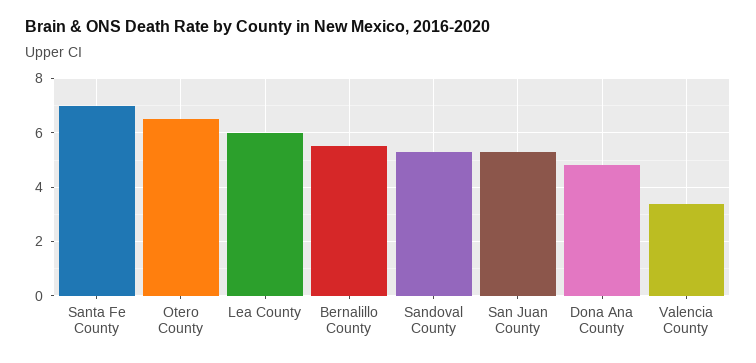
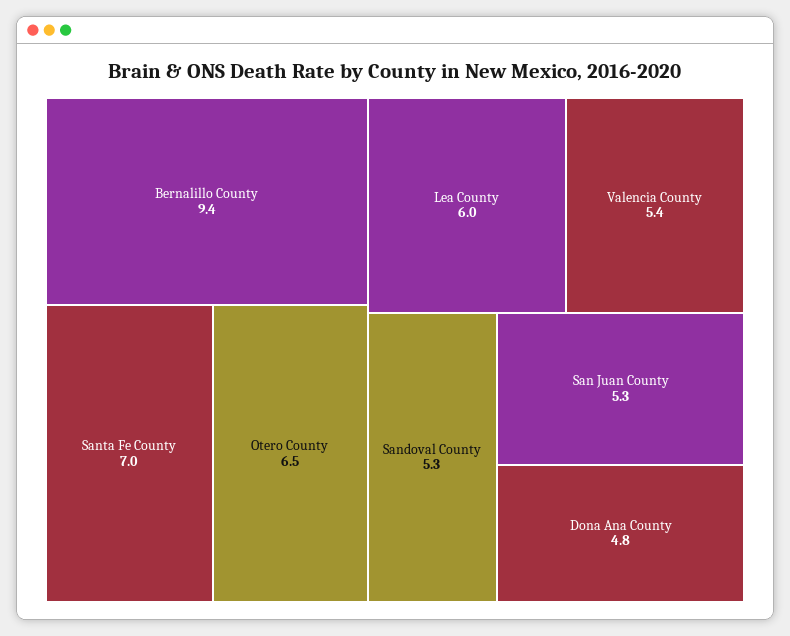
  {
    "Santa Fe County": 7,
    "Otero County": 6.5,
    "Lea County": 6,
-   "Bernalillo County": 5.5,
+   "Bernalillo County": 9.4,
    "Sandoval County": 5.3,
    "San Juan County": 5.3,
    "Dona Ana County": 4.8,
-   "Valencia County": 3.5
+   "Valencia County": 5.4
  }

